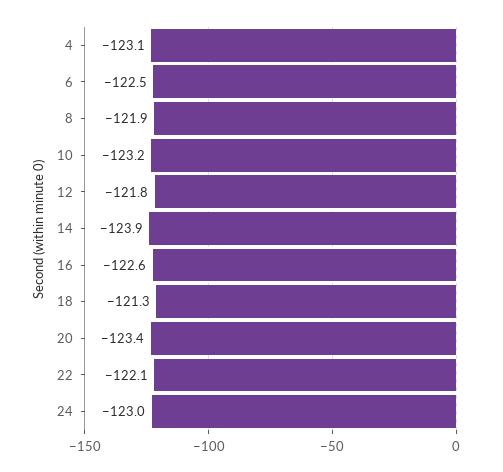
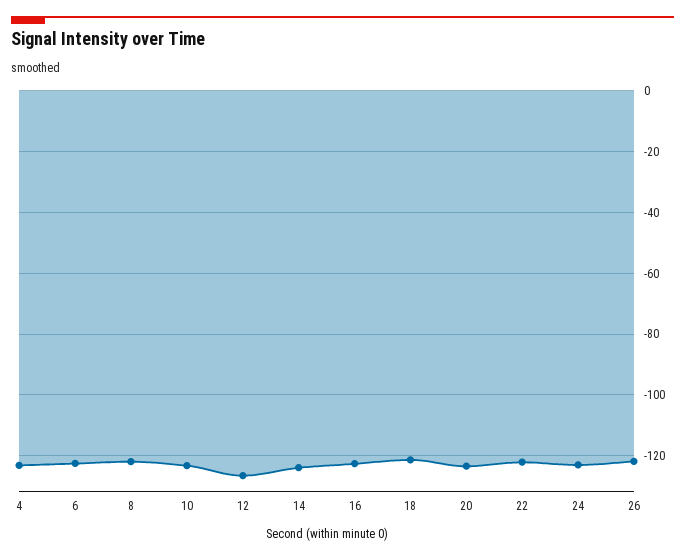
  {
    "4": -123.1,
    "6": -122.5,
    "8": -121.9,
    "10": -123.2,
-   "12": -121.8,
+   "12": -126,
    "14": -123.9,
    "16": -122.6,
    "18": -121.3,
    "20": -123.4,
    "22": -122.1,
-   "24": -123
+   "24": -123,
+   "26": -122
  }

